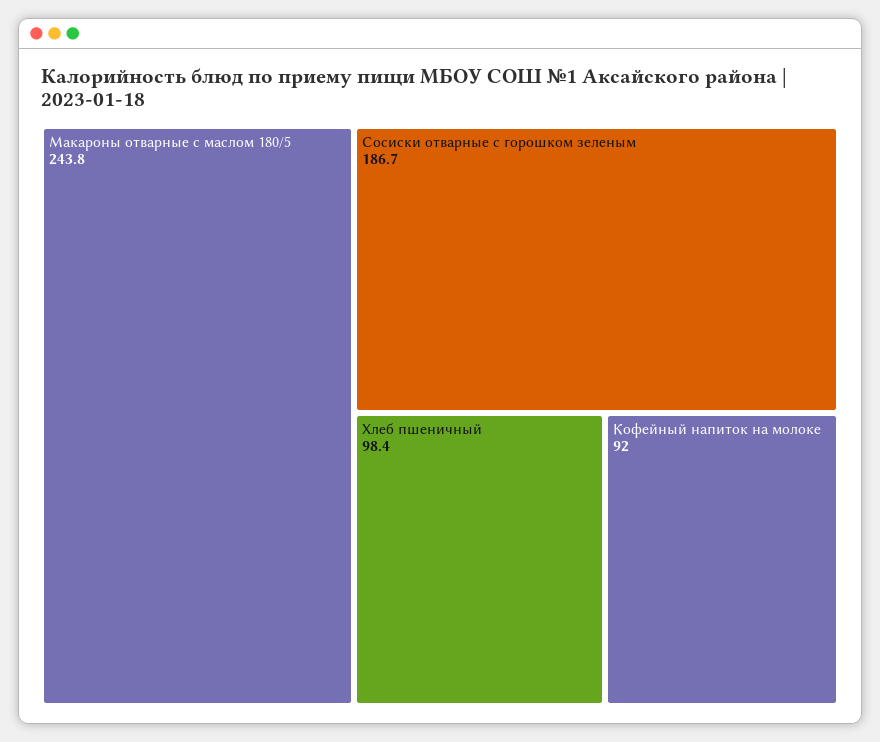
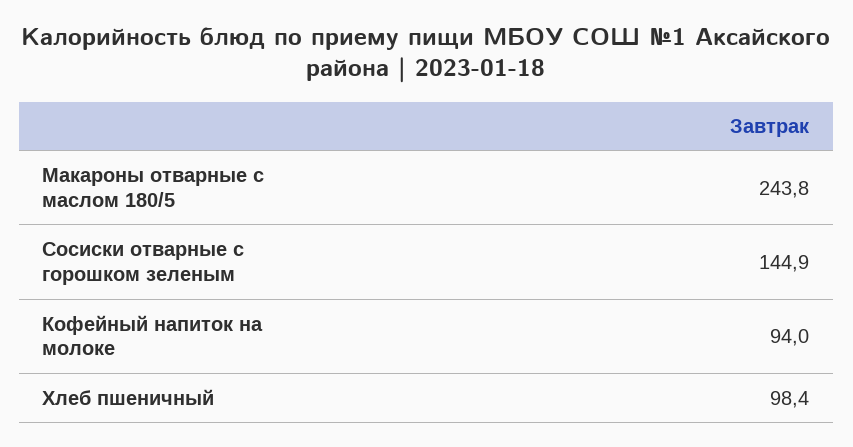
  {
    "Макароны отварные с маслом 180/5": 243.8,
-   "Сосиски отварные с горошком зеленым": 186.7,
+   "Сосиски отварные с горошком зеленым": 144.9,
    "Хлеб пшеничный": 98.4,
-   "Кофейный напиток на молоке": 92
+   "Кофейный напиток на молоке": 94
  }

